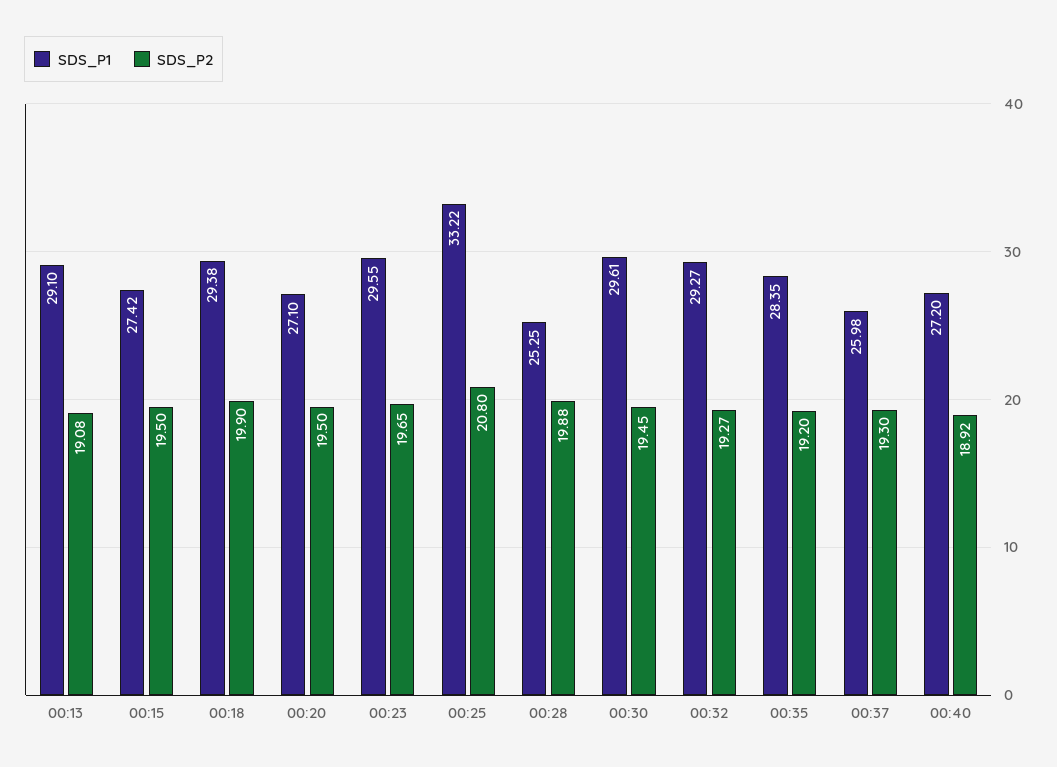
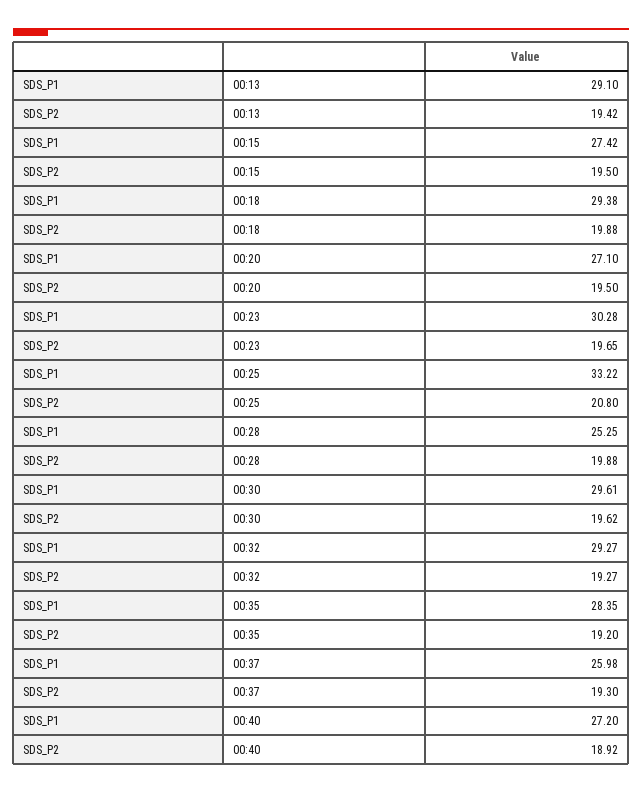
  {
    "SDS_P1": {
      "00:13": 29.1,
      "00:15": 27.42,
      "00:18": 29.38,
      "00:20": 27.1,
-     "00:23": 29.55,
+     "00:23": 30.28,
      "00:25": 33.22,
      "00:28": 25.25,
      "00:30": 29.61,
      "00:32": 29.27,
      "00:35": 28.35,
      "00:37": 25.98,
      "00:40": 27.2
    },
    "SDS_P2": {
-     "00:13": 19.08,
+     "00:13": 19.42,
      "00:15": 19.5,
-     "00:18": 19.9,
+     "00:18": 19.88,
      "00:20": 19.5,
      "00:23": 19.65,
      "00:25": 20.8,
      "00:28": 19.88,
-     "00:30": 19.45,
+     "00:30": 19.62,
      "00:32": 19.27,
      "00:35": 19.2,
      "00:37": 19.3,
      "00:40": 18.92
    }
  }

